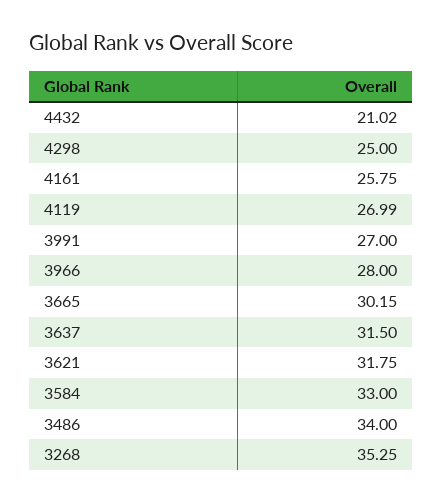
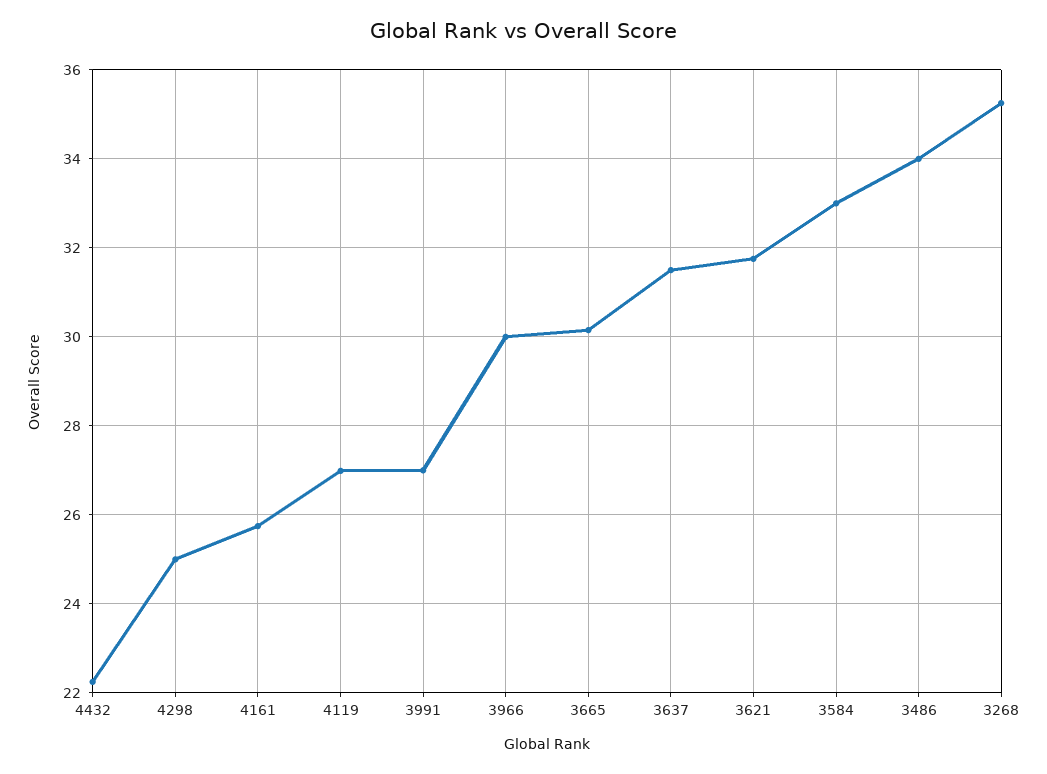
  {
-   "4432": 21.02,
+   "4432": 22.2,
    "4298": 25,
    "4161": 25.75,
    "4119": 26.99,
    "3991": 27,
-   "3966": 28,
+   "3966": 30,
    "3665": 30.15,
    "3637": 31.5,
    "3621": 31.75,
    "3584": 33,
    "3486": 34,
    "3268": 35.25
  }

